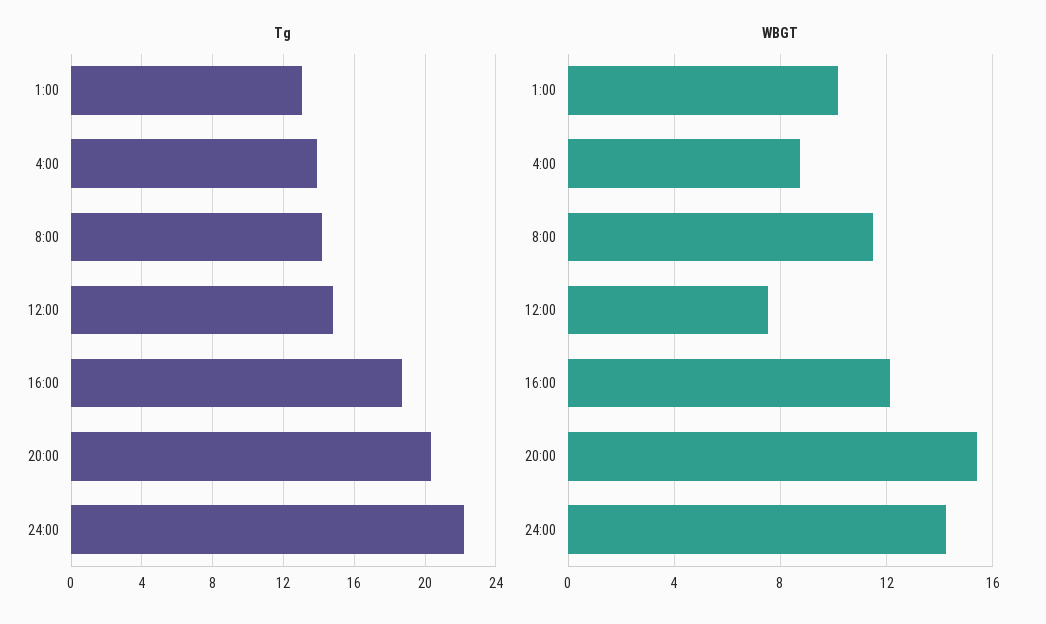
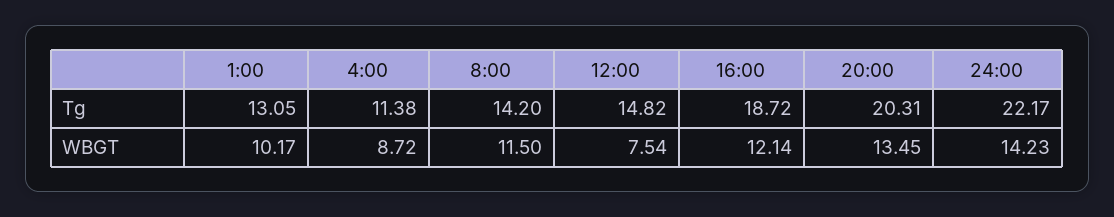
  {
    "Tg": {
      "1:00": 13.05,
-     "4:00": 14,
+     "4:00": 11.38,
      "8:00": 14.2,
      "12:00": 14.82,
      "16:00": 18.72,
      "20:00": 20.31,
      "24:00": 22.17
    },
    "WBGT": {
      "1:00": 10.17,
      "4:00": 8.72,
      "8:00": 11.5,
      "12:00": 7.54,
      "16:00": 12.14,
-     "20:00": 15.5,
+     "20:00": 13.45,
      "24:00": 14.23
    }
  }

